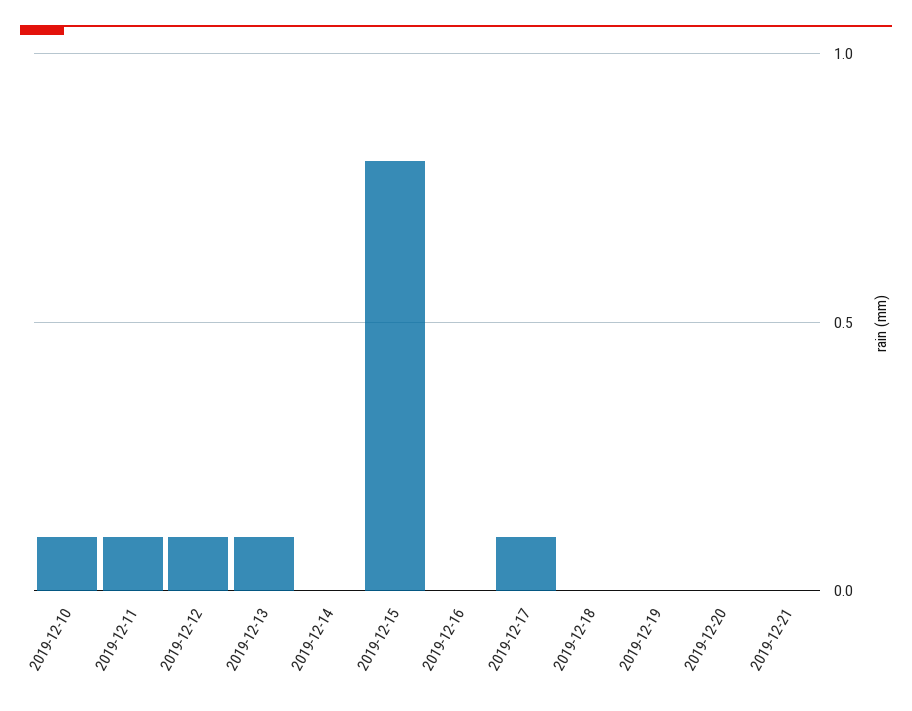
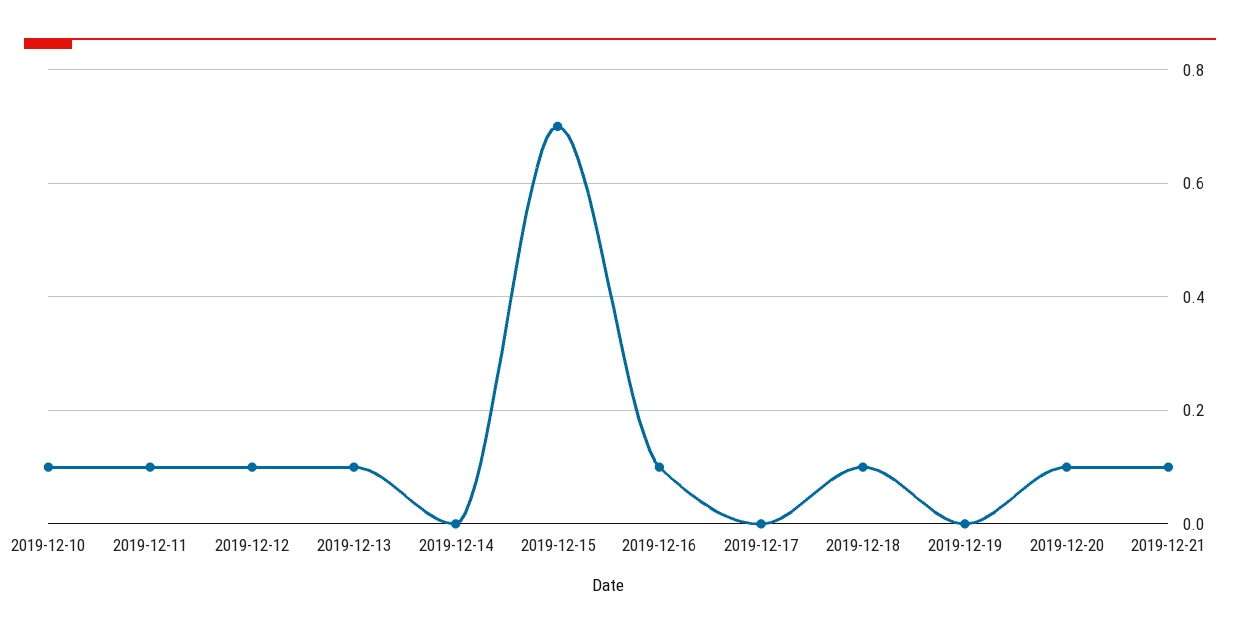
  {
    "2019-12-10": 0.1,
    "2019-12-11": 0.1,
    "2019-12-12": 0.1,
    "2019-12-13": 0.1,
    "2019-12-14": 0,
-   "2019-12-15": 0.8,
+   "2019-12-15": 0.7,
-   "2019-12-16": 0,
+   "2019-12-16": 0.1,
-   "2019-12-17": 0.1,
+   "2019-12-17": 0,
-   "2019-12-18": 0,
+   "2019-12-18": 0.1,
    "2019-12-19": 0,
-   "2019-12-20": 0,
+   "2019-12-20": 0.1,
-   "2019-12-21": 0
+   "2019-12-21": 0.1
  }

